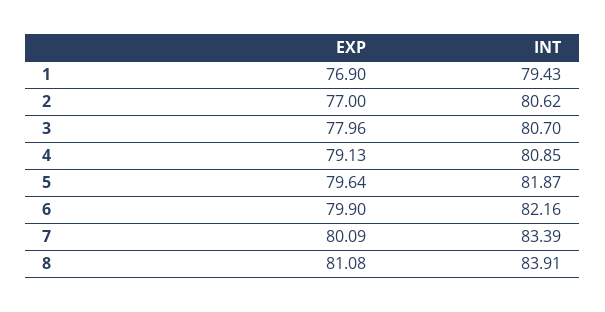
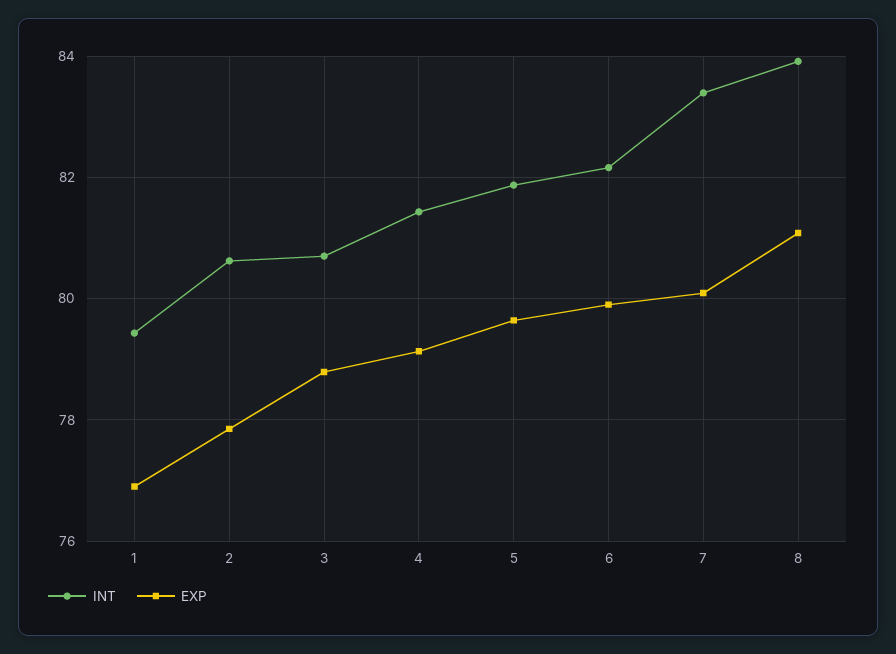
  {
    "EXP": {
      "1": 76.9,
-     "2": 77,
+     "2": 77.8,
-     "3": 77.96,
+     "3": 78.8,
      "4": 79.13,
      "5": 79.64,
      "6": 79.9,
      "7": 80.09,
      "8": 81.08
    },
    "INT": {
      "1": 79.43,
      "2": 80.62,
      "3": 80.7,
-     "4": 80.85,
+     "4": 81.4,
      "5": 81.87,
      "6": 82.16,
      "7": 83.39,
      "8": 83.91
    }
  }

